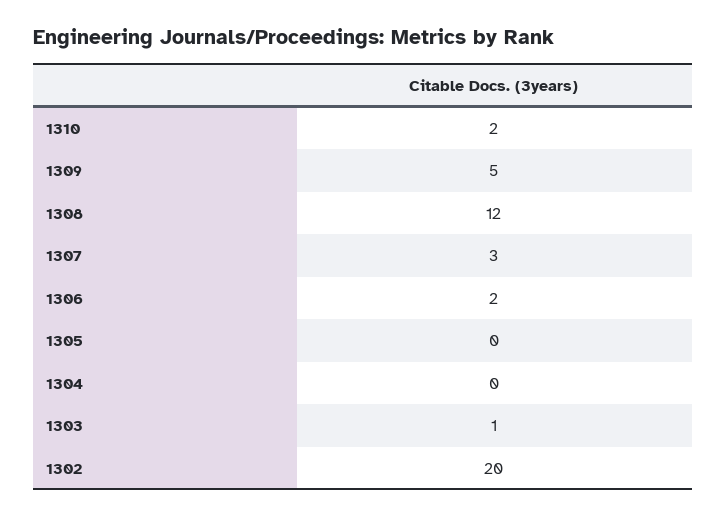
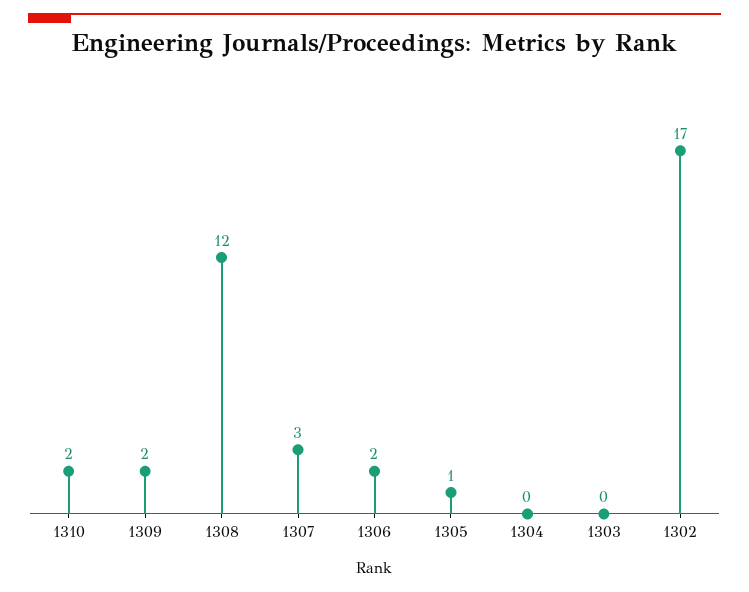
  {
    "1310": 2,
-   "1309": 5,
+   "1309": 2,
    "1308": 12,
    "1307": 3,
    "1306": 2,
-   "1305": 0,
+   "1305": 1,
    "1304": 0,
-   "1303": 1,
+   "1303": 0,
-   "1302": 20
+   "1302": 17
  }

